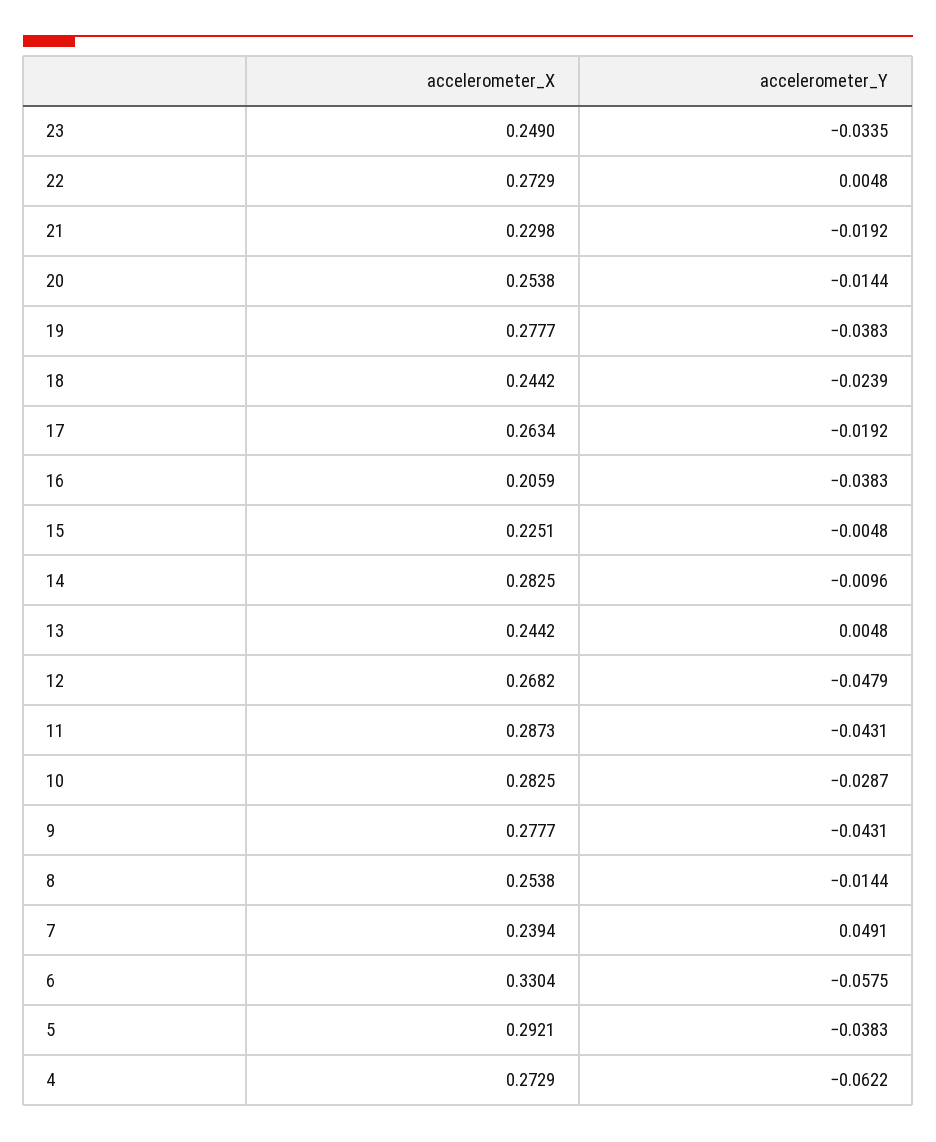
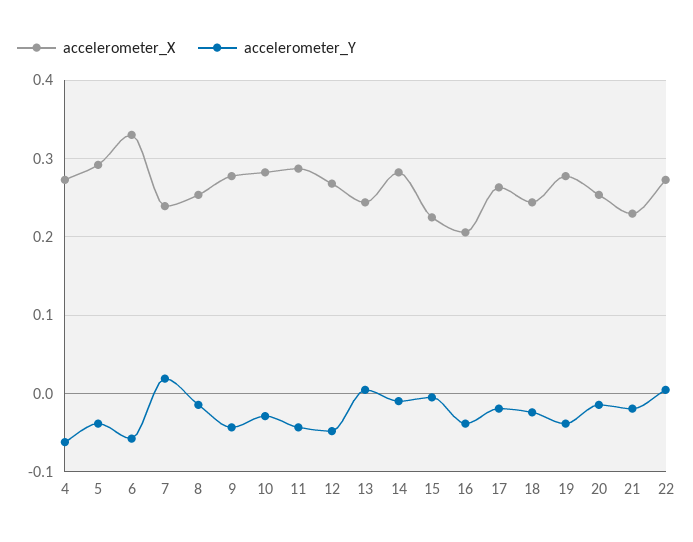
  {
    "accelerometer_X": {
-     "23": 0.249,
      "22": 0.2729,
      "21": 0.2298,
      "20": 0.2538,
      "19": 0.2777,
      "18": 0.2442,
      "17": 0.2634,
      "16": 0.2059,
      "15": 0.2251,
      "14": 0.2825,
      "13": 0.2442,
      "12": 0.2682,
      "11": 0.2873,
      "10": 0.2825,
      "9": 0.2777,
      "8": 0.2538,
      "7": 0.2394,
      "6": 0.3304,
      "5": 0.2921,
      "4": 0.2729
    },
    "accelerometer_Y": {
-     "23": -0.0335,
      "22": 0.0048,
      "21": -0.0192,
      "20": -0.0144,
      "19": -0.0383,
      "18": -0.0239,
      "17": -0.0192,
      "16": -0.0383,
      "15": -0.0048,
      "14": -0.0096,
      "13": 0.0048,
      "12": -0.0479,
      "11": -0.0431,
      "10": -0.0287,
      "9": -0.0431,
      "8": -0.0144,
-     "7": 0.0491,
+     "7": 0.02,
      "6": -0.0575,
      "5": -0.0383,
      "4": -0.0622
    }
  }

